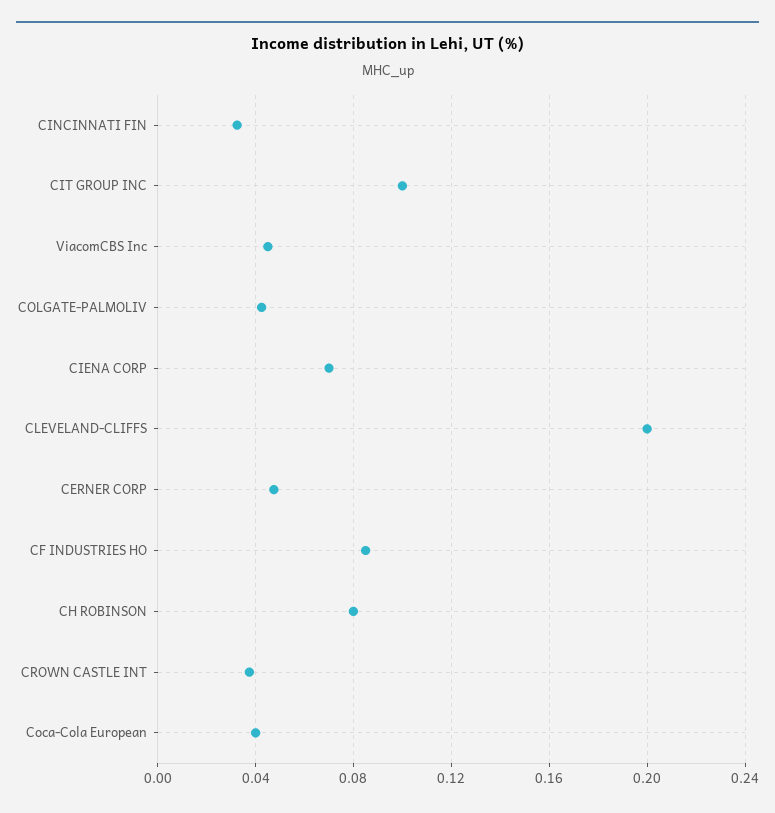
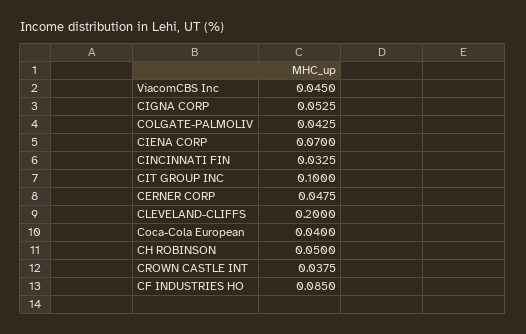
  {
    "CINCINNATI FIN": 0.0325,
    "CIT GROUP INC": 0.1,
    "ViacomCBS Inc": 0.045,
    "COLGATE-PALMOLIV": 0.0425,
    "CIENA CORP": 0.07,
    "CLEVELAND-CLIFFS": 0.2,
    "CERNER CORP": 0.0475,
    "CF INDUSTRIES HO": 0.085,
-   "CH ROBINSON": 0.08,
+   "CH ROBINSON": 0.05,
    "CROWN CASTLE INT": 0.0375,
-   "Coca-Cola European": 0.04
+   "Coca-Cola European": 0.04,
+   "CIGNA CORP": 0.0525
  }

